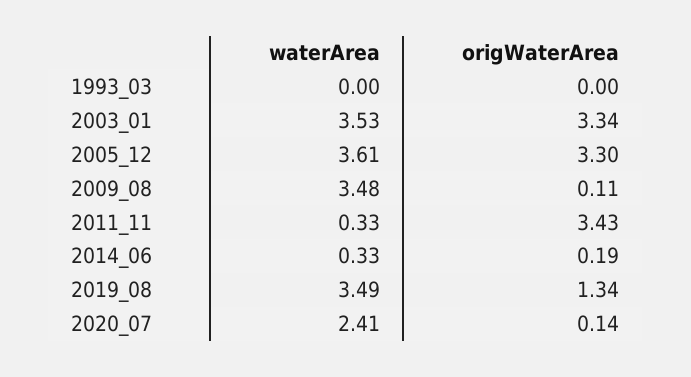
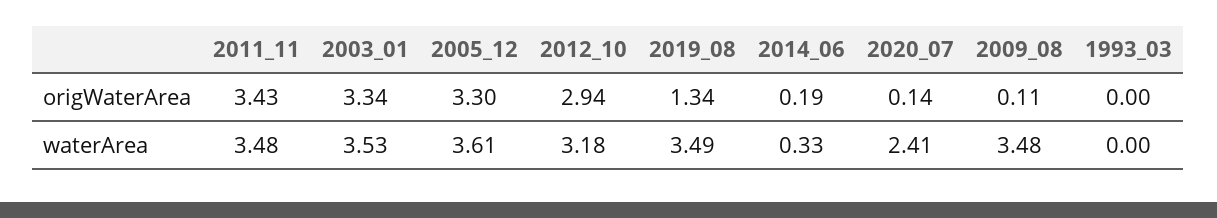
  {
    "waterArea": {
      "1993_03": 0,
      "2003_01": 3.53,
      "2005_12": 3.61,
      "2009_08": 3.48,
-     "2011_11": 0.33,
+     "2011_11": 3.48,
      "2014_06": 0.33,
      "2019_08": 3.49,
-     "2020_07": 2.41
+     "2020_07": 2.41,
+     "2012_10": 3.18
    },
    "origWaterArea": {
      "1993_03": 0,
      "2003_01": 3.34,
      "2005_12": 3.3,
      "2009_08": 0.11,
      "2011_11": 3.43,
      "2014_06": 0.19,
      "2019_08": 1.34,
-     "2020_07": 0.14
+     "2020_07": 0.14,
+     "2012_10": 2.94
    }
  }

